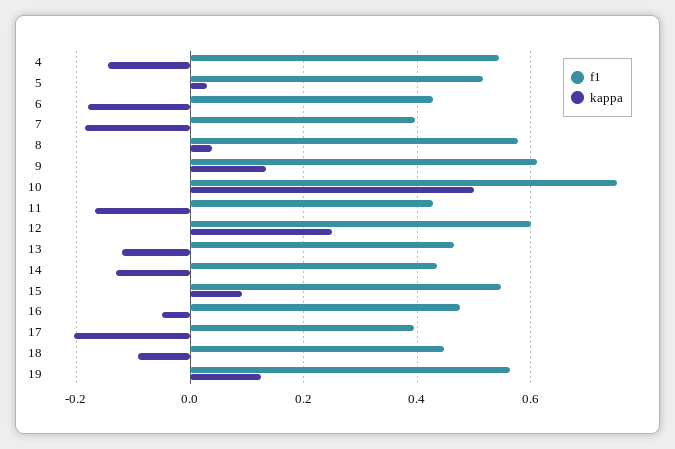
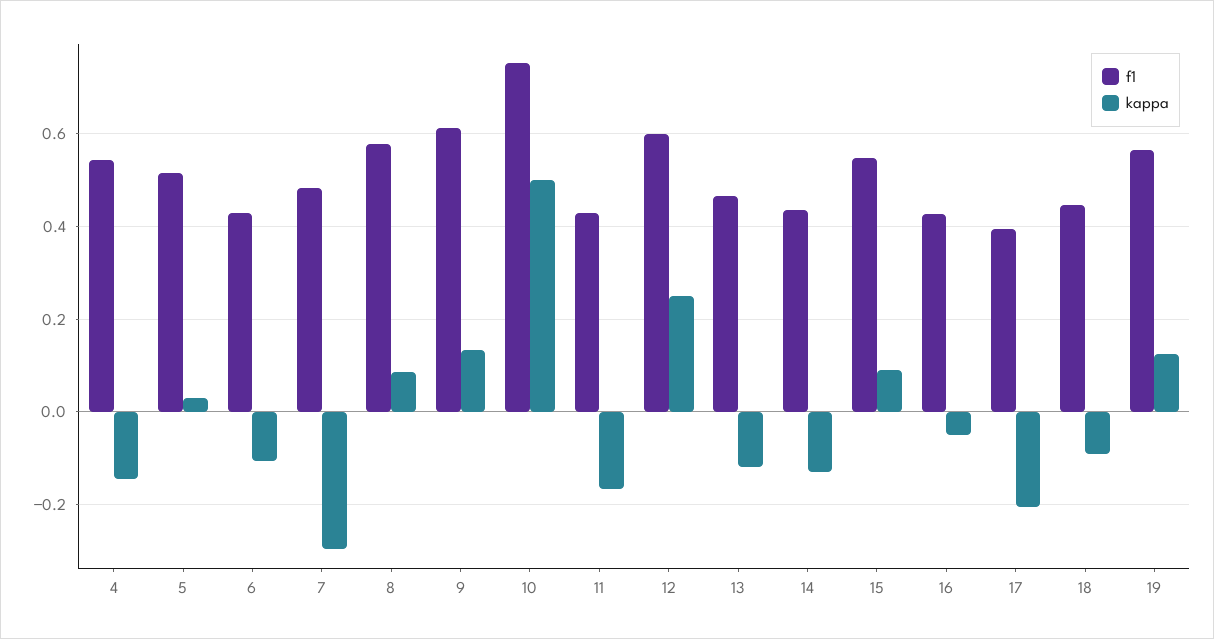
  {
    "f1": {
      "4": 0.54,
      "5": 0.52,
      "6": 0.42,
-     "7": 0.4,
+     "7": 0.48,
      "8": 0.58,
      "9": 0.62,
      "10": 0.76,
      "11": 0.42,
      "12": 0.6,
      "13": 0.46,
      "14": 0.44,
      "15": 0.54,
-     "16": 0.48,
+     "16": 0.42,
      "17": 0.4,
      "18": 0.44,
      "19": 0.56
    },
    "kappa": {
      "4": -0.14,
      "5": 0.02,
-     "6": -0.18,
+     "6": -0.1,
-     "7": -0.18,
+     "7": -0.3,
-     "8": 0.04,
+     "8": 0.08,
      "9": 0.14,
      "10": 0.5,
      "11": -0.16,
      "12": 0.26,
      "13": -0.12,
      "14": -0.14,
      "15": 0.1,
      "16": -0.06,
      "17": -0.2,
      "18": -0.1,
      "19": 0.12
    }
  }

